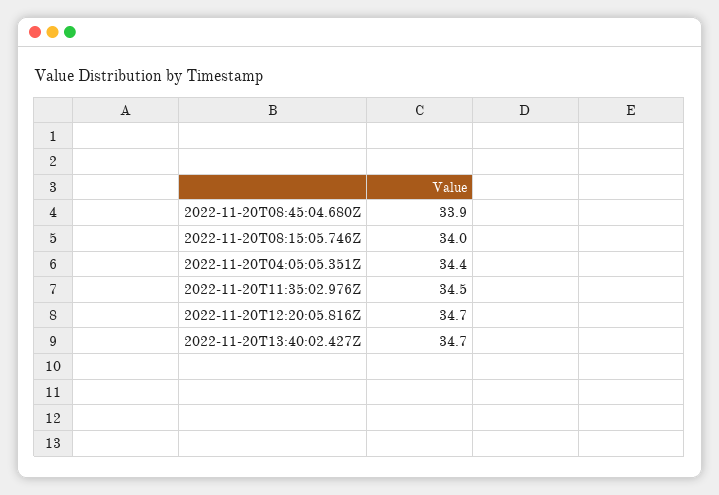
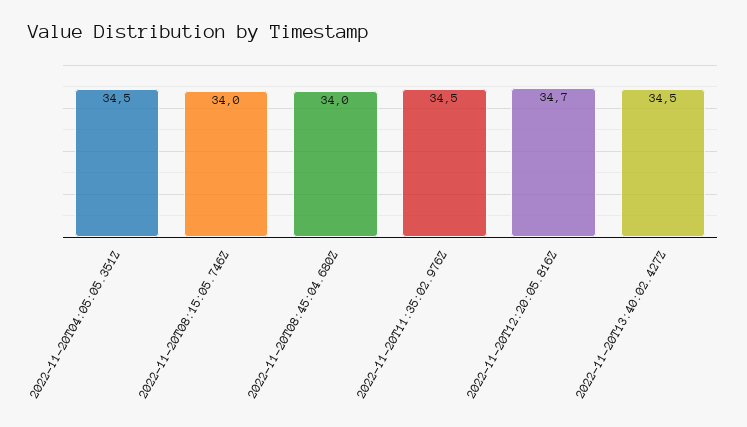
  {
-   "2022-11-20T08:45:04.680Z": 33.9,
+   "2022-11-20T08:45:04.680Z": 34,
    "2022-11-20T08:15:05.746Z": 34,
-   "2022-11-20T04:05:05.351Z": 34.4,
+   "2022-11-20T04:05:05.351Z": 34.5,
    "2022-11-20T11:35:02.976Z": 34.5,
    "2022-11-20T12:20:05.816Z": 34.7,
-   "2022-11-20T13:40:02.427Z": 34.7
+   "2022-11-20T13:40:02.427Z": 34.5
  }

